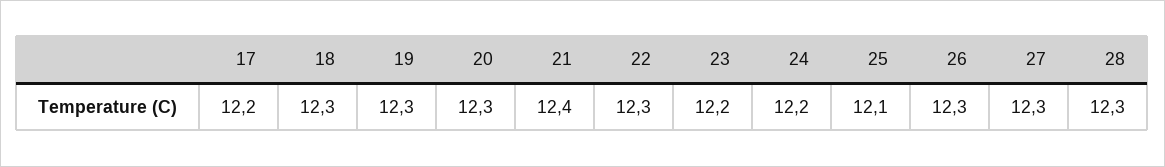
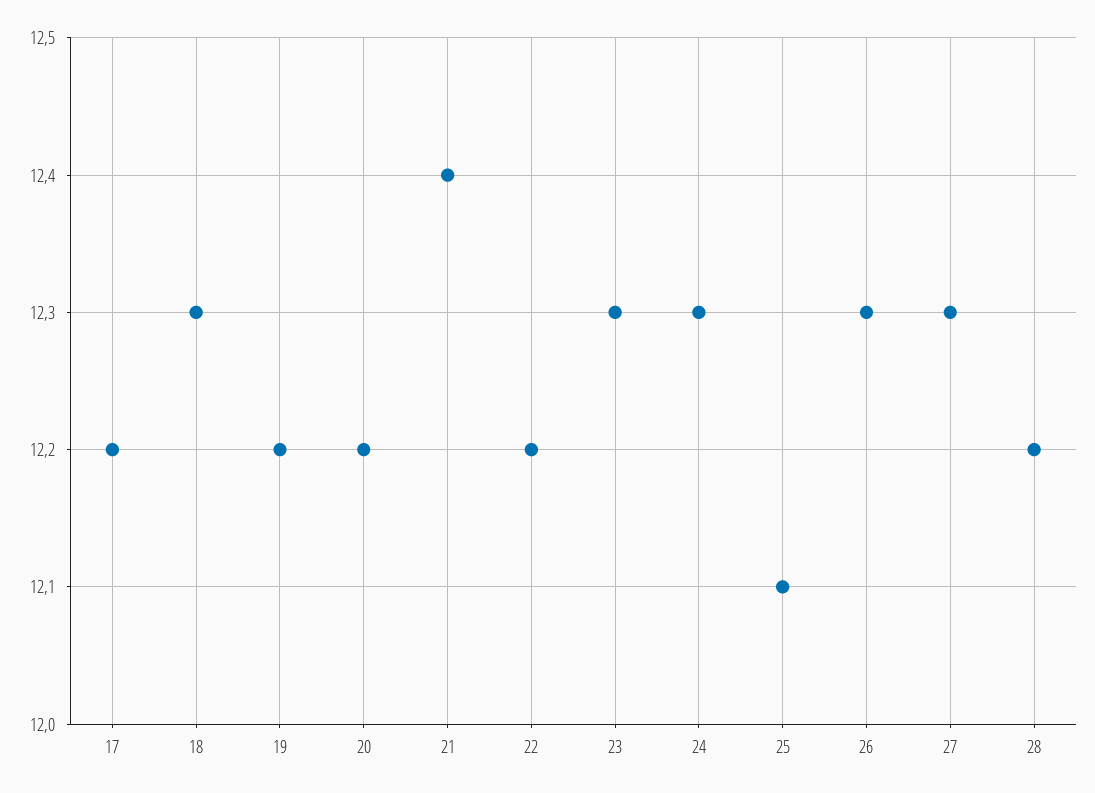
  {
    "17": 12.2,
    "18": 12.3,
-   "19": 12.3,
+   "19": 12.2,
-   "20": 12.3,
+   "20": 12.2,
    "21": 12.4,
-   "22": 12.3,
+   "22": 12.2,
-   "23": 12.2,
+   "23": 12.3,
-   "24": 12.2,
+   "24": 12.3,
    "25": 12.1,
    "26": 12.3,
    "27": 12.3,
-   "28": 12.3
+   "28": 12.2
  }

